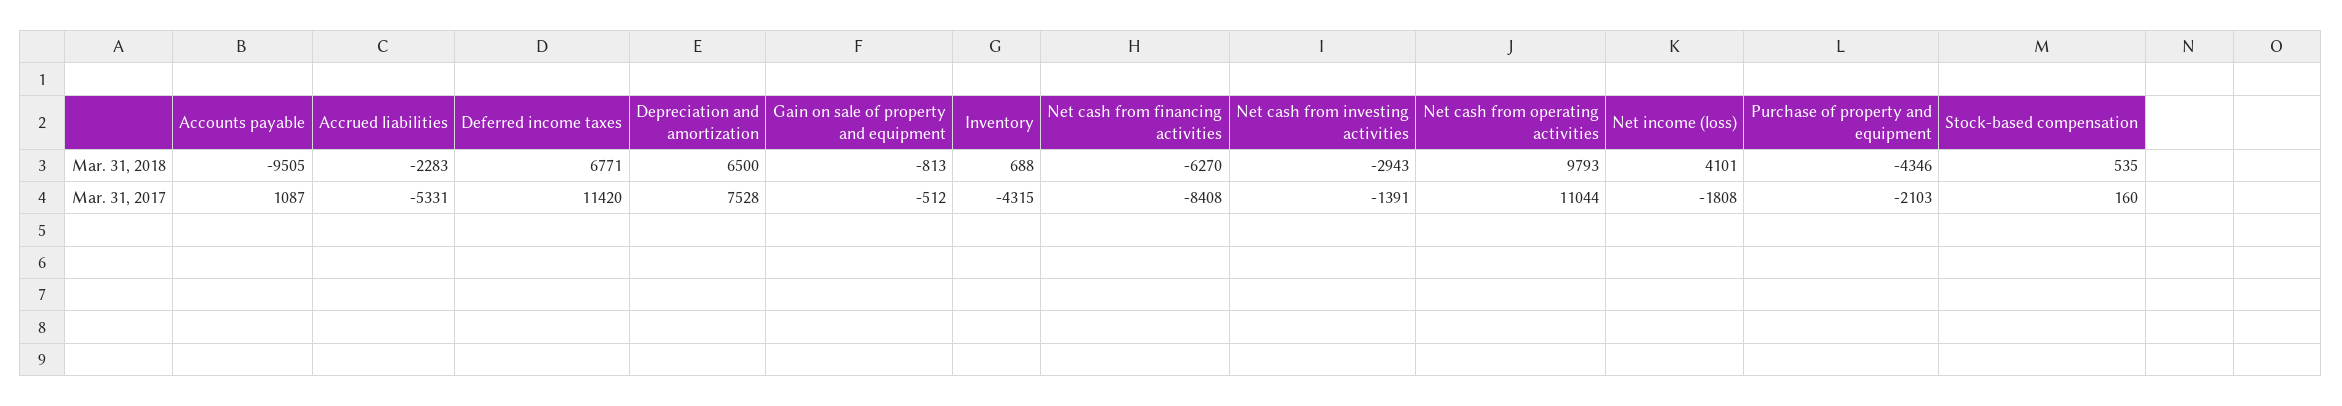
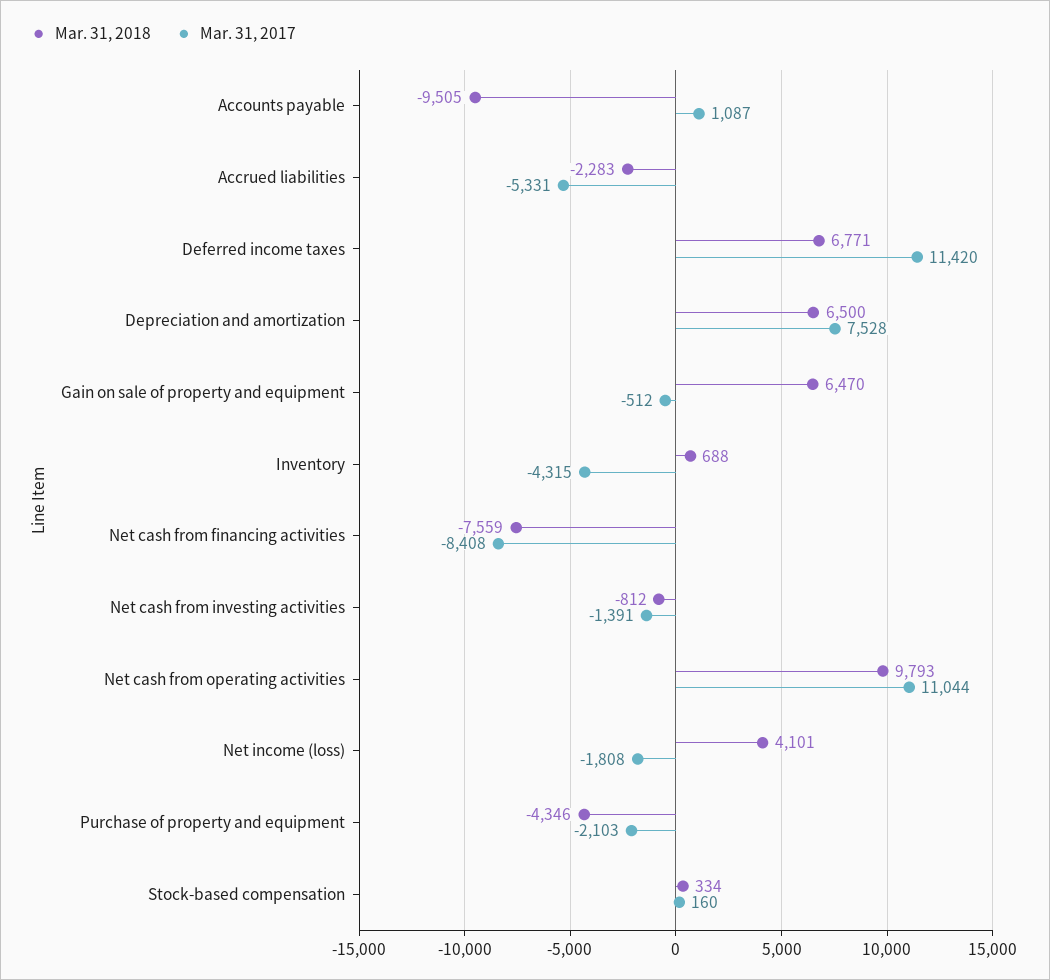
  {
    "Mar. 31, 2018": {
      "Accounts payable": -9505,
      "Accrued liabilities": -2283,
      "Deferred income taxes": 6771,
      "Depreciation and amortization": 6500,
-     "Gain on sale of property and equipment": -813,
+     "Gain on sale of property and equipment": 6470,
      "Inventory": 688,
-     "Net cash from financing activities": -6270,
+     "Net cash from financing activities": -7559,
-     "Net cash from investing activities": -2943,
+     "Net cash from investing activities": -812,
      "Net cash from operating activities": 9793,
      "Net income (loss)": 4101,
      "Purchase of property and equipment": -4346,
-     "Stock-based compensation": 535
+     "Stock-based compensation": 334
    },
    "Mar. 31, 2017": {
      "Accounts payable": 1087,
      "Accrued liabilities": -5331,
      "Deferred income taxes": 11420,
      "Depreciation and amortization": 7528,
      "Gain on sale of property and equipment": -512,
      "Inventory": -4315,
      "Net cash from financing activities": -8408,
      "Net cash from investing activities": -1391,
      "Net cash from operating activities": 11044,
      "Net income (loss)": -1808,
      "Purchase of property and equipment": -2103,
      "Stock-based compensation": 160
    }
  }

